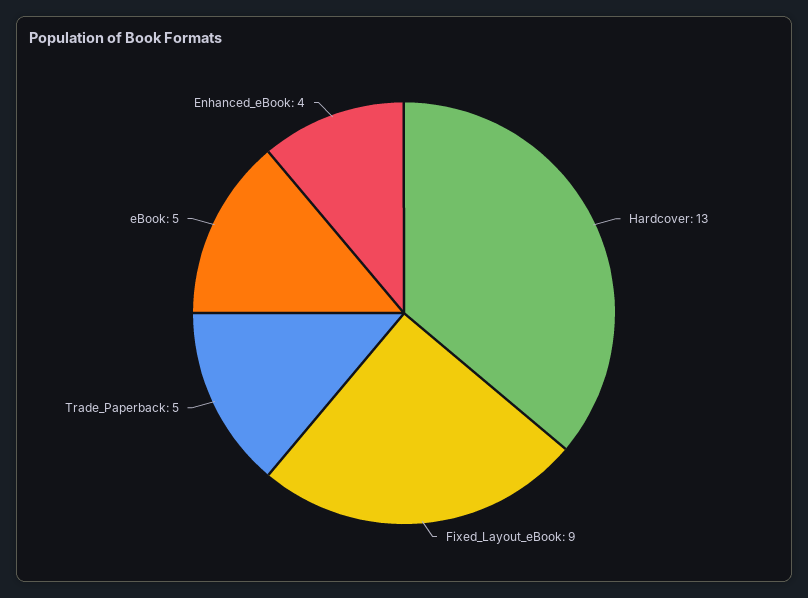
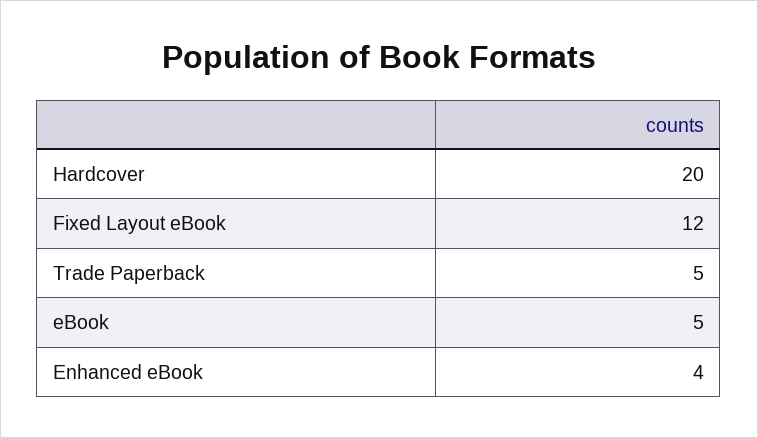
  {
-   "Hardcover": 13,
+   "Hardcover": 20,
-   "Fixed_Layout_eBook": 9,
+   "Fixed_Layout_eBook": 12,
    "Trade_Paperback": 5,
    "eBook": 5,
    "Enhanced_eBook": 4
  }

